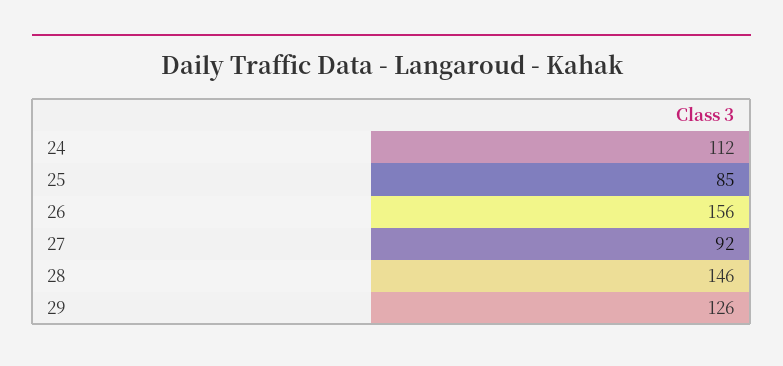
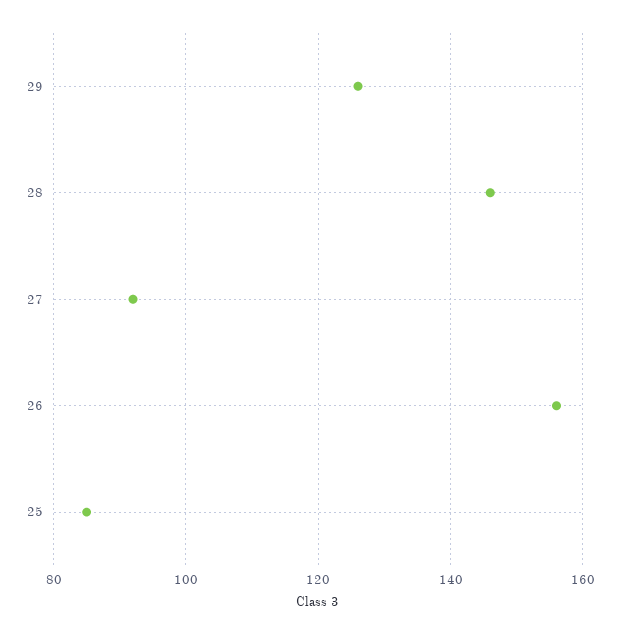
  {
-   "24": 112,
    "25": 85,
    "26": 156,
    "27": 92,
    "28": 146,
    "29": 126
  }

